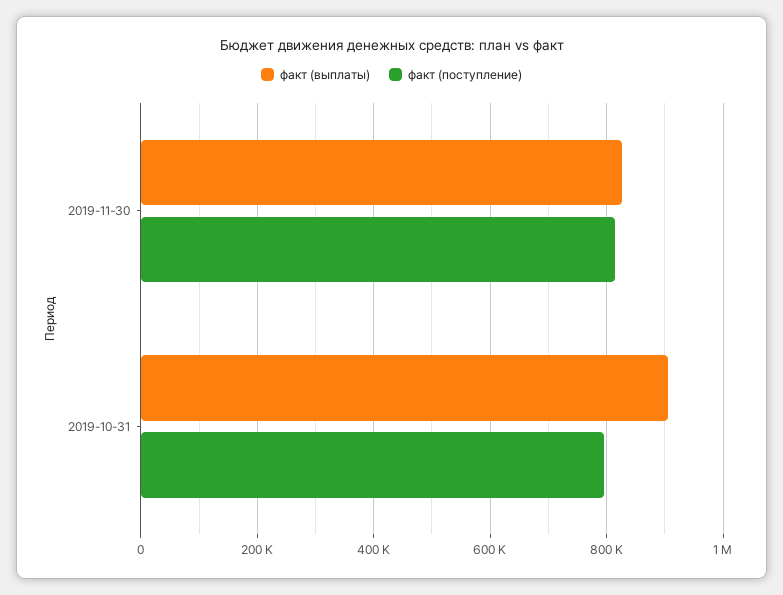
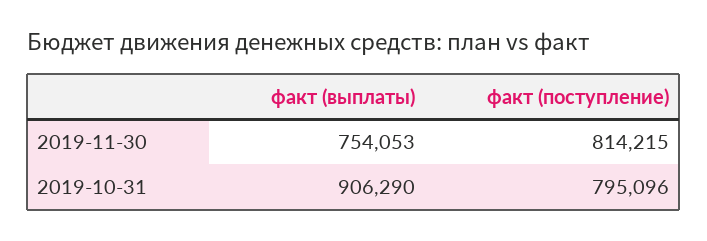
  {
    "факт (выплаты)": {
-     "2019-11-30": 820000,
+     "2019-11-30": 754053,
      "2019-10-31": 906290
    },
    "факт (поступление)": {
      "2019-11-30": 814215,
      "2019-10-31": 795096
    }
  }

